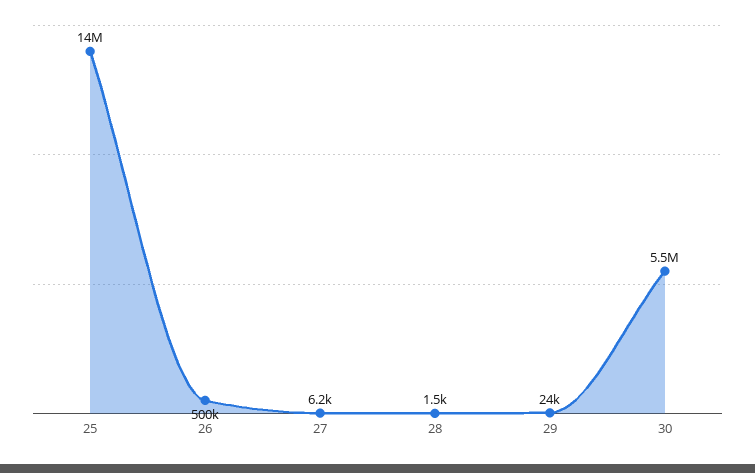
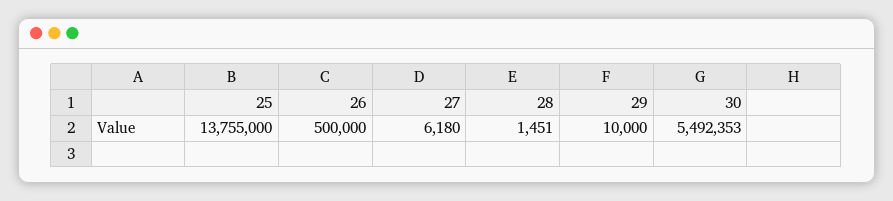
  {
    "25": 13755000,
    "26": 500000,
    "27": 6180,
    "28": 1451,
-   "29": 24000,
+   "29": 10000,
    "30": 5492353
  }

